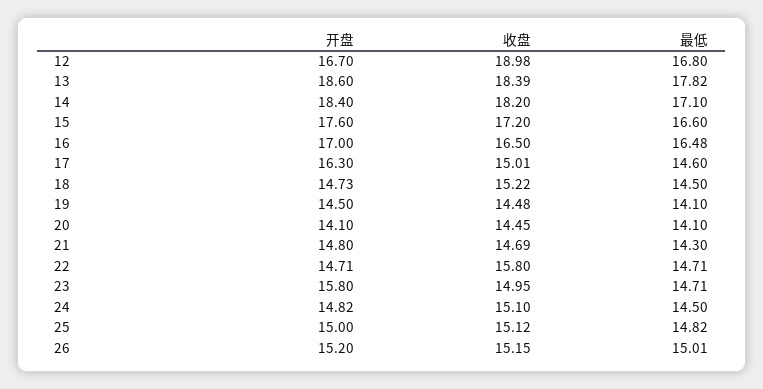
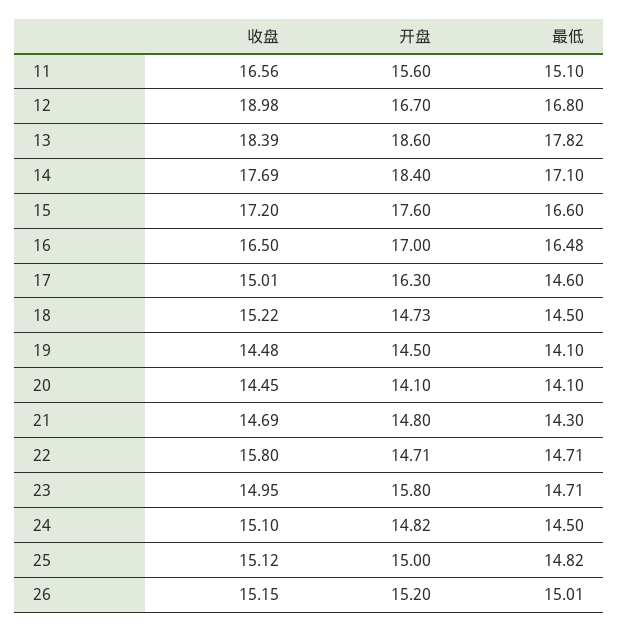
  {
    "开盘": {
      "12": 16.7,
      "13": 18.6,
      "14": 18.4,
      "15": 17.6,
      "16": 17,
      "17": 16.3,
      "18": 14.73,
      "19": 14.5,
      "20": 14.1,
      "21": 14.8,
      "22": 14.71,
      "23": 15.8,
      "24": 14.82,
      "25": 15,
-     "26": 15.2
+     "26": 15.2,
+     "11": 15.6
    },
    "收盘": {
      "12": 18.98,
      "13": 18.39,
-     "14": 18.2,
+     "14": 17.69,
      "15": 17.2,
      "16": 16.5,
      "17": 15.01,
      "18": 15.22,
      "19": 14.48,
      "20": 14.45,
      "21": 14.69,
      "22": 15.8,
      "23": 14.95,
      "24": 15.1,
      "25": 15.12,
-     "26": 15.15
+     "26": 15.15,
+     "11": 16.56
    },
    "最低": {
      "12": 16.8,
      "13": 17.82,
      "14": 17.1,
      "15": 16.6,
      "16": 16.48,
      "17": 14.6,
      "18": 14.5,
      "19": 14.1,
      "20": 14.1,
      "21": 14.3,
      "22": 14.71,
      "23": 14.71,
      "24": 14.5,
      "25": 14.82,
-     "26": 15.01
+     "26": 15.01,
+     "11": 15.1
    }
  }

